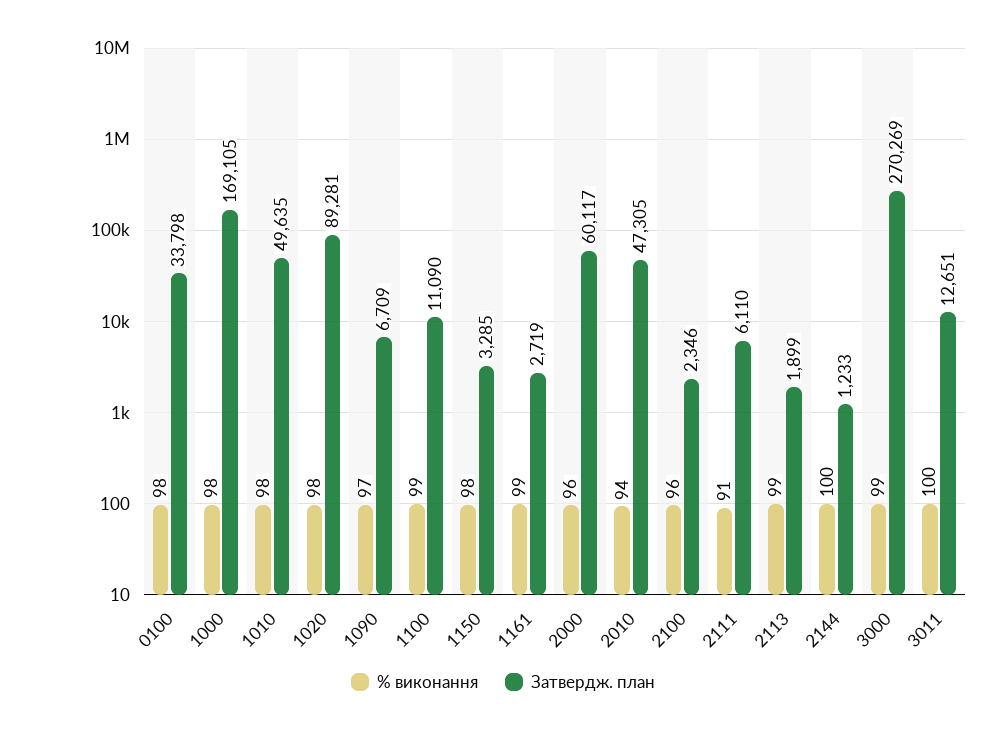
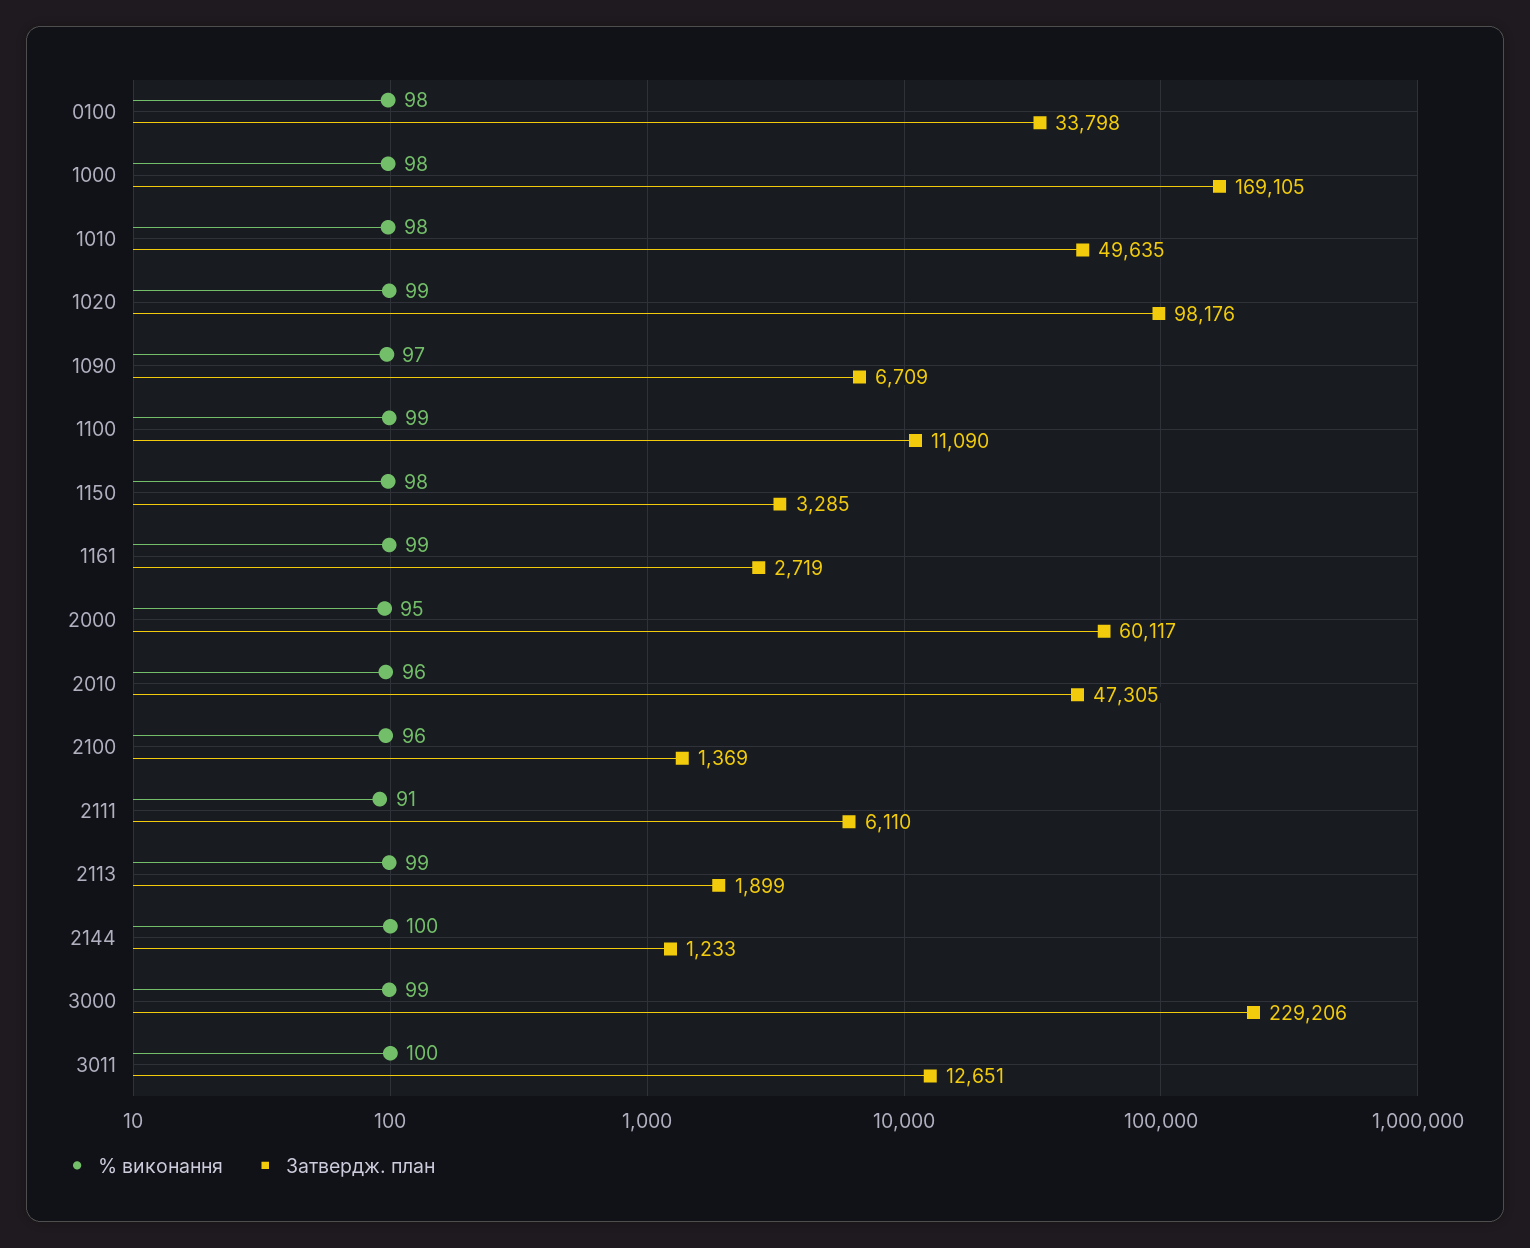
  {
    "% виконання": {
      "0100": 98,
      "1000": 98,
      "1010": 98,
-     "1020": 98,
+     "1020": 99,
      "1090": 97,
      "1100": 99,
      "1150": 98,
      "1161": 99,
-     "2000": 96,
+     "2000": 95,
-     "2010": 94,
+     "2010": 96,
      "2100": 96,
      "2111": 91,
      "2113": 99,
      "2144": 100,
      "3000": 99,
      "3011": 100
    },
    "Затвердж. план": {
      "0100": 33798,
      "1000": 169105,
      "1010": 49635,
-     "1020": 89281,
+     "1020": 98176,
      "1090": 6709,
      "1100": 11090,
      "1150": 3285,
      "1161": 2719,
      "2000": 60117,
      "2010": 47305,
-     "2100": 2346,
+     "2100": 1369,
      "2111": 6110,
      "2113": 1899,
      "2144": 1233,
-     "3000": 270269,
+     "3000": 229206,
      "3011": 12651
    }
  }

